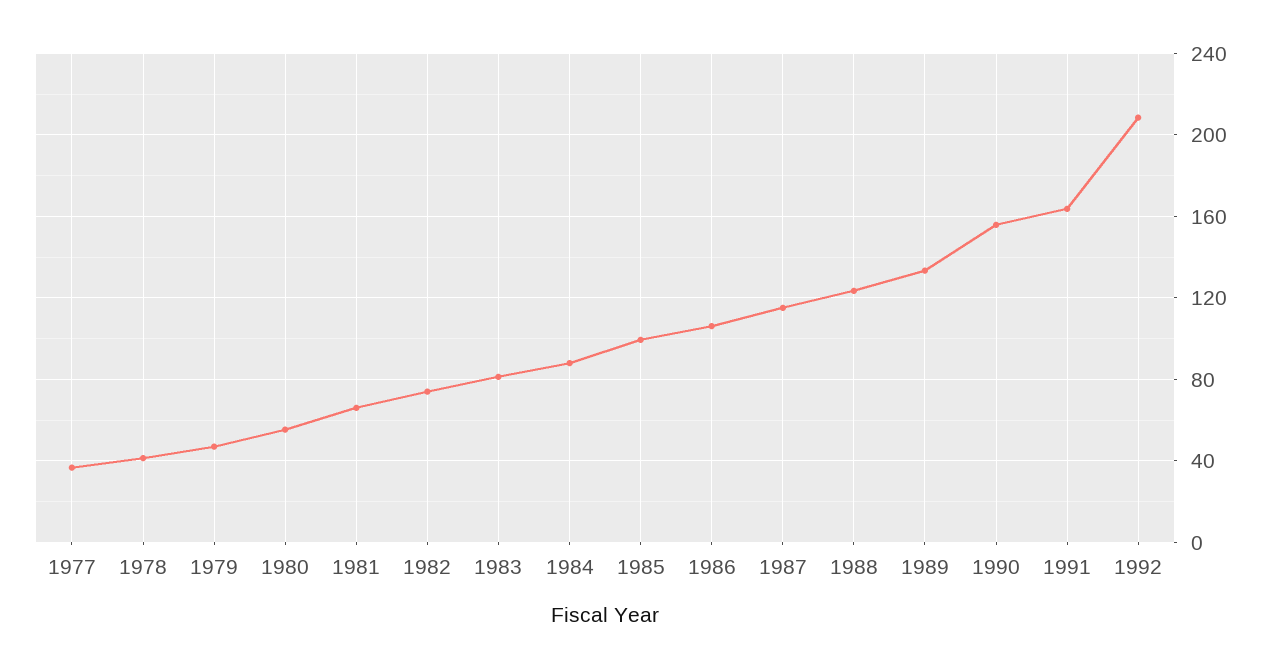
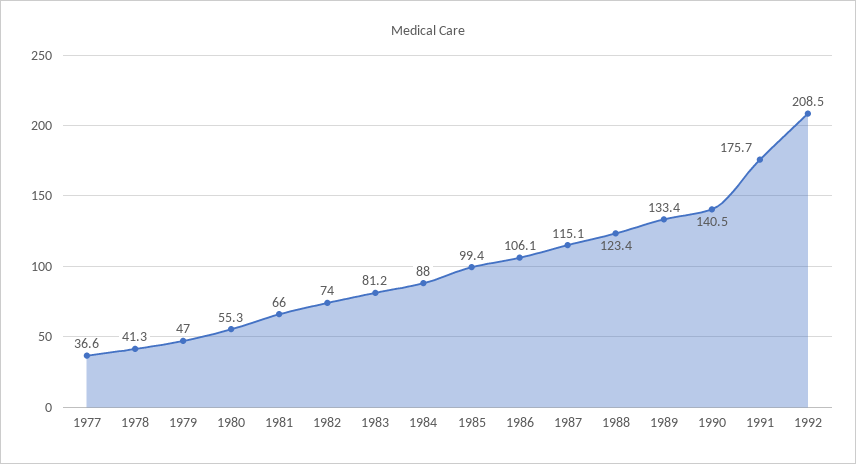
  {
    "1977": 36.6,
    "1978": 41.3,
    "1979": 47,
    "1980": 55.3,
    "1981": 66,
    "1982": 74,
    "1983": 81.2,
    "1984": 88,
    "1985": 99.4,
    "1986": 106.1,
    "1987": 115.1,
    "1988": 123.4,
    "1989": 133.4,
-   "1990": 155,
+   "1990": 140.5,
-   "1991": 165,
+   "1991": 175.7,
    "1992": 208.5
  }

